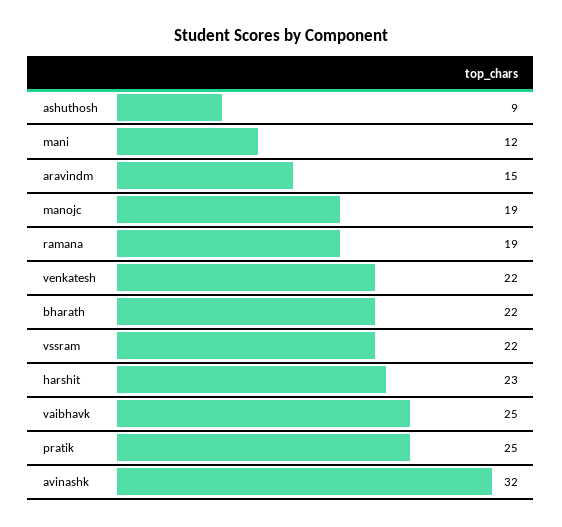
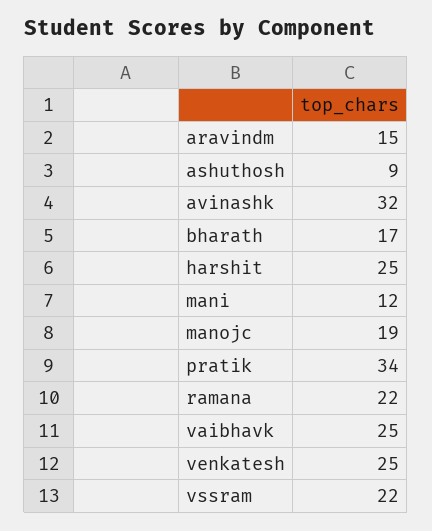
  {
    "ashuthosh": 9,
    "mani": 12,
    "aravindm": 15,
    "manojc": 19,
-   "ramana": 19,
+   "ramana": 22,
-   "venkatesh": 22,
+   "venkatesh": 25,
-   "bharath": 22,
+   "bharath": 17,
    "vssram": 22,
-   "harshit": 23,
+   "harshit": 25,
    "vaibhavk": 25,
-   "pratik": 25,
+   "pratik": 34,
    "avinashk": 32
  }

